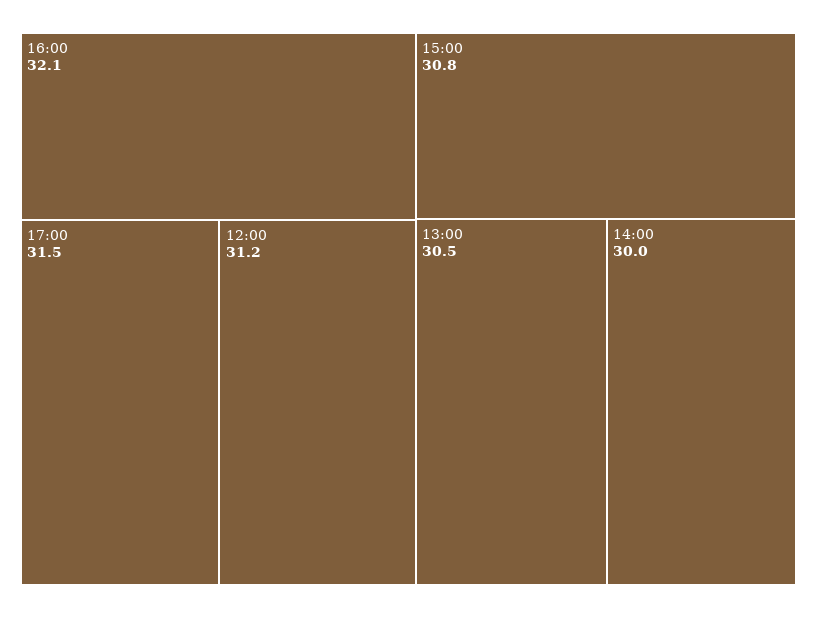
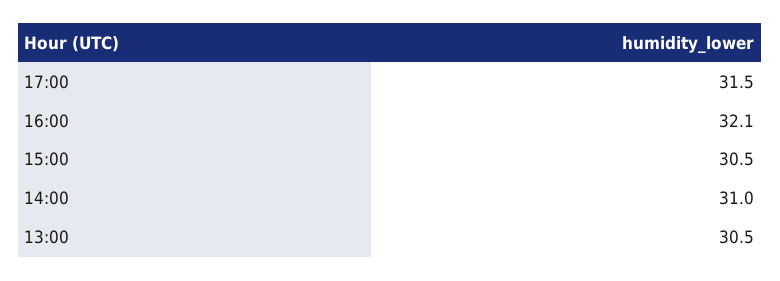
  {
    "16:00": 32.1,
    "17:00": 31.5,
-   "12:00": 31.2,
-   "15:00": 30.8,
+   "15:00": 30.5,
    "13:00": 30.5,
-   "14:00": 30
+   "14:00": 31
  }

